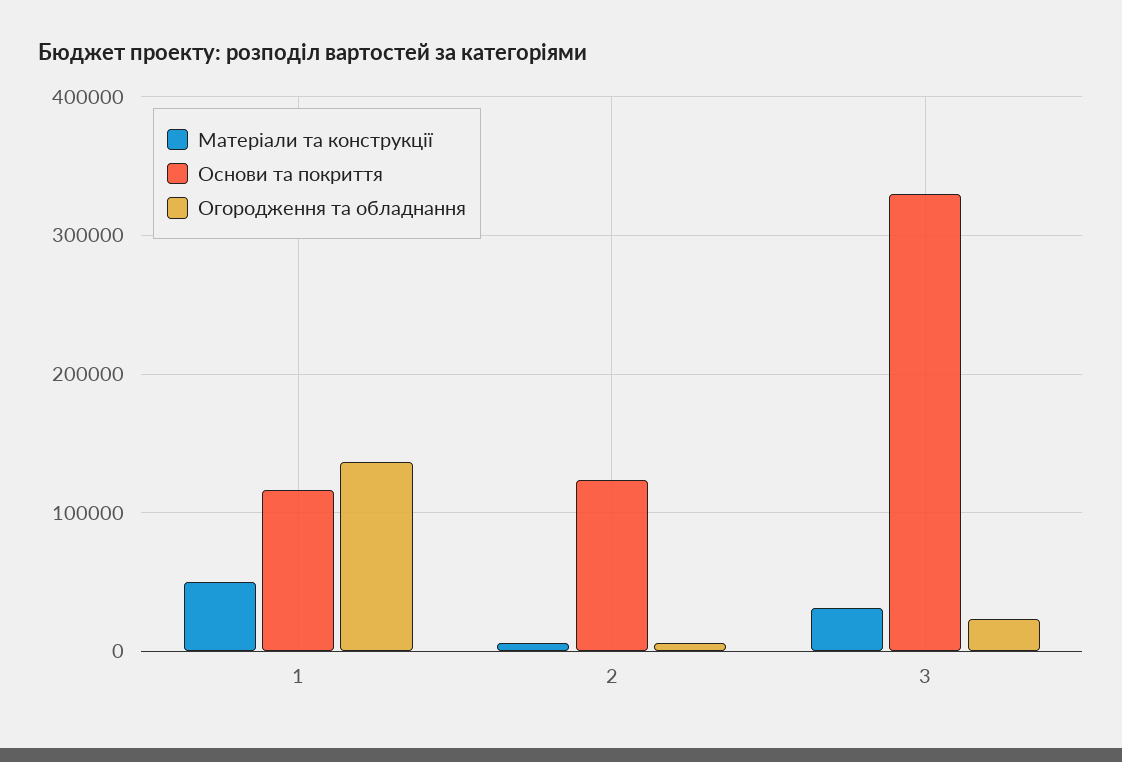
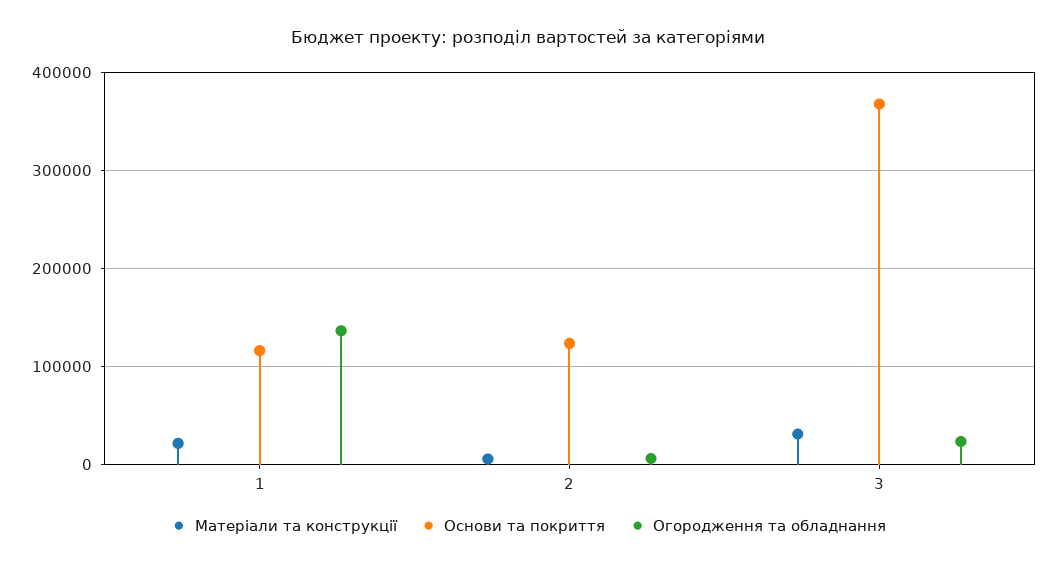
  {
    "Матеріали та конструкції": {
-     "1": 50000,
+     "1": 20000,
      "2": 10000,
      "3": 30000
    },
    "Основи та покриття": {
      "1": 120000,
      "2": 120000,
-     "3": 330000
+     "3": 370000
    },
    "Огородження та обладнання": {
      "1": 140000,
      "2": 10000,
      "3": 20000
    }
  }

